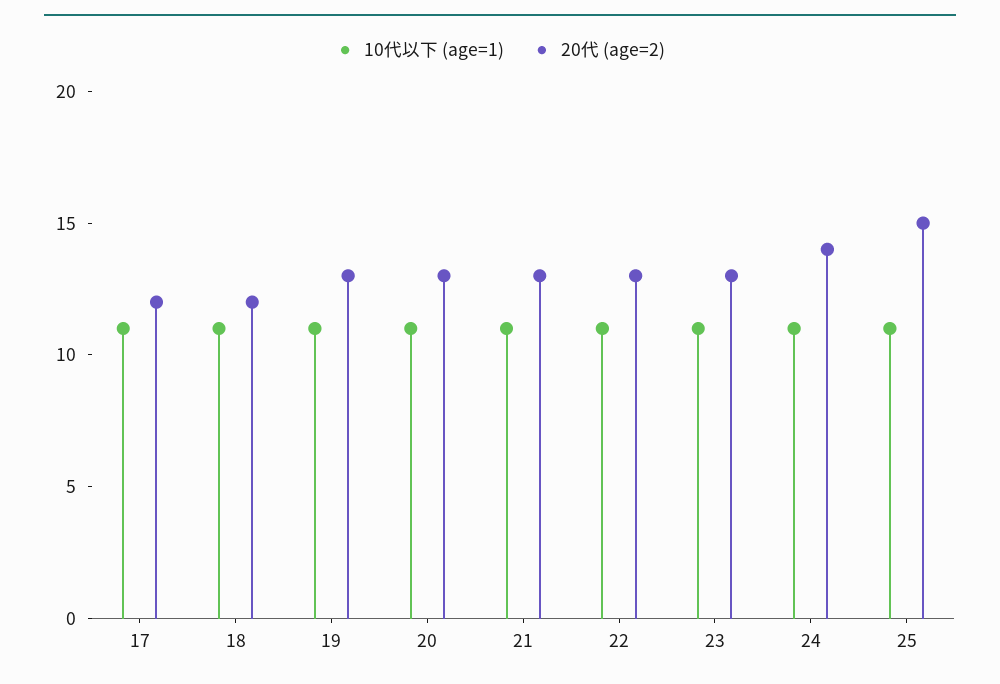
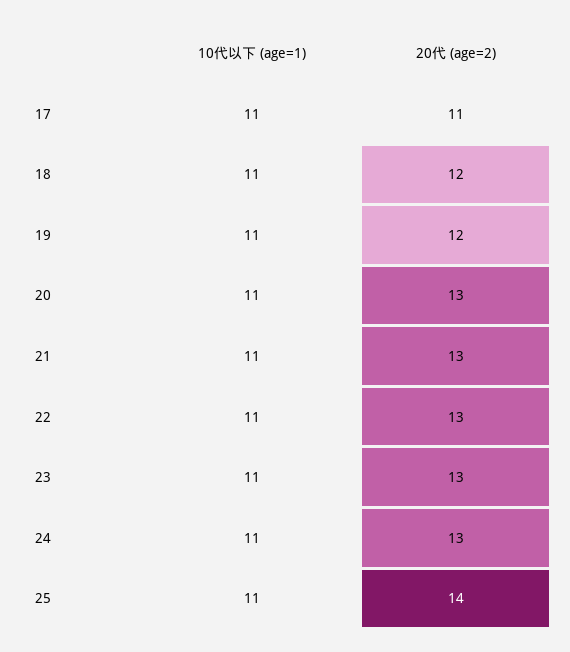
  {
    "10代以下 (age=1)": {
      "17": 11,
      "18": 11,
      "19": 11,
      "20": 11,
      "21": 11,
      "22": 11,
      "23": 11,
      "24": 11,
      "25": 11
    },
    "20代 (age=2)": {
-     "17": 12,
+     "17": 11,
      "18": 12,
-     "19": 13,
+     "19": 12,
      "20": 13,
      "21": 13,
      "22": 13,
      "23": 13,
-     "24": 14,
+     "24": 13,
-     "25": 15
+     "25": 14
    }
  }

